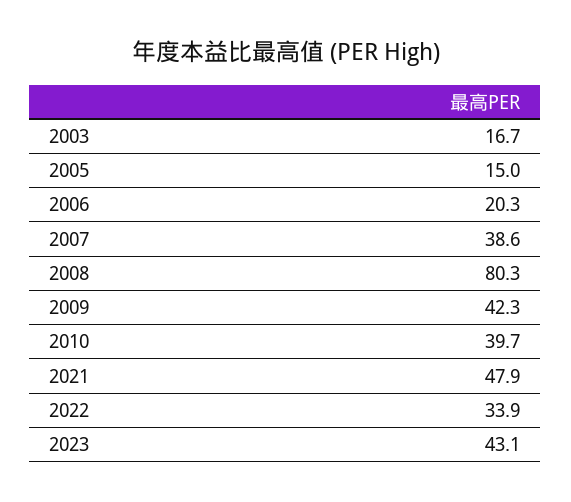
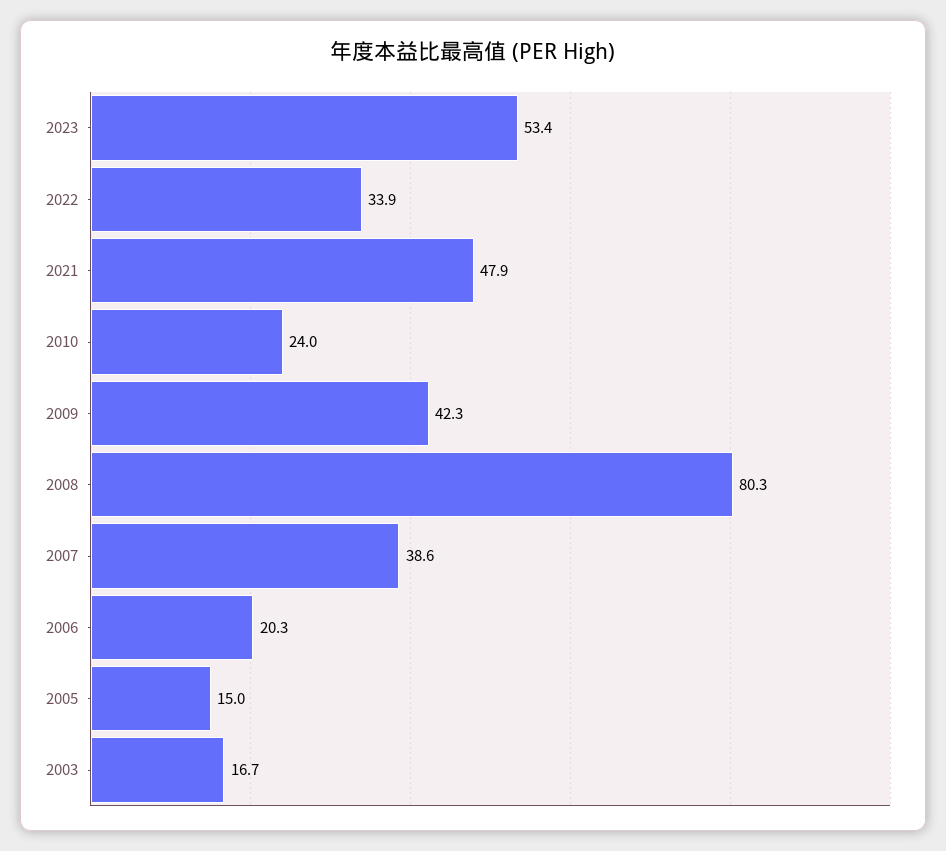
  {
    "2003": 16.7,
    "2005": 15,
    "2006": 20.3,
    "2007": 38.6,
    "2008": 80.3,
    "2009": 42.3,
-   "2010": 39.7,
+   "2010": 24,
    "2021": 47.9,
    "2022": 33.9,
-   "2023": 43.1
+   "2023": 53.4
  }

